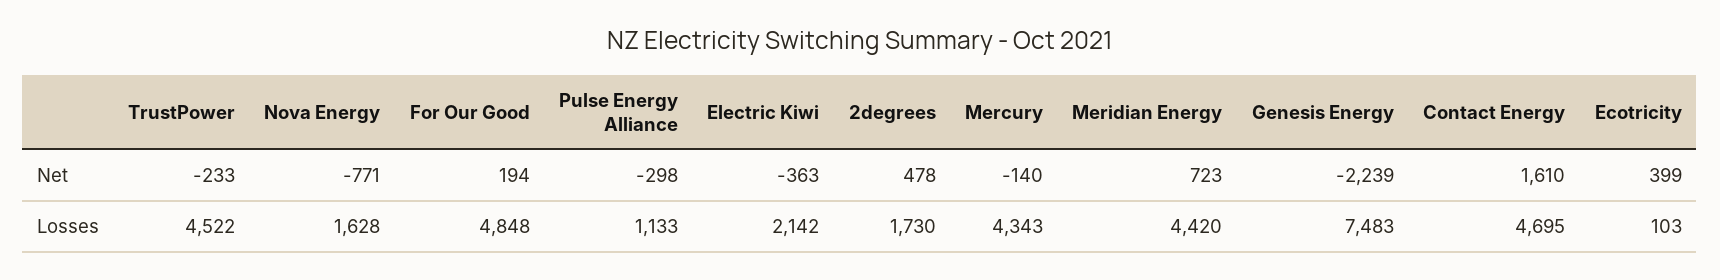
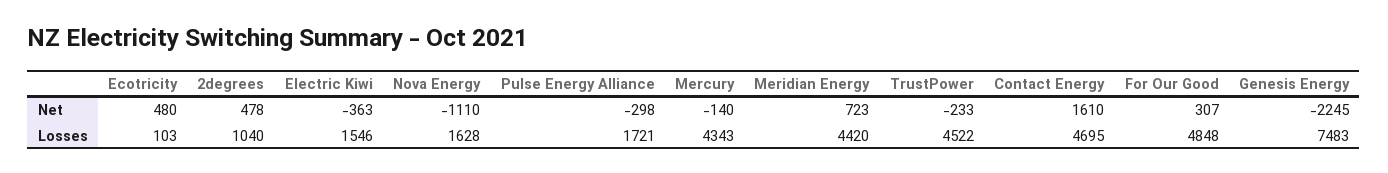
  {
    "TrustPower": {
      "Net": -233,
      "Losses": 4522
    },
    "Nova Energy": {
-     "Net": -771,
+     "Net": -1110,
      "Losses": 1628
    },
    "For Our Good": {
-     "Net": 194,
+     "Net": 307,
      "Losses": 4848
    },
    "Pulse Energy Alliance": {
      "Net": -298,
-     "Losses": 1133
+     "Losses": 1721
    },
    "Electric Kiwi": {
      "Net": -363,
-     "Losses": 2142
+     "Losses": 1546
    },
    "2degrees": {
      "Net": 478,
-     "Losses": 1730
+     "Losses": 1040
    },
    "Mercury": {
      "Net": -140,
      "Losses": 4343
    },
    "Meridian Energy": {
      "Net": 723,
      "Losses": 4420
    },
    "Genesis Energy": {
-     "Net": -2239,
+     "Net": -2245,
      "Losses": 7483
    },
    "Contact Energy": {
      "Net": 1610,
      "Losses": 4695
    },
    "Ecotricity": {
-     "Net": 399,
+     "Net": 480,
      "Losses": 103
    }
  }

